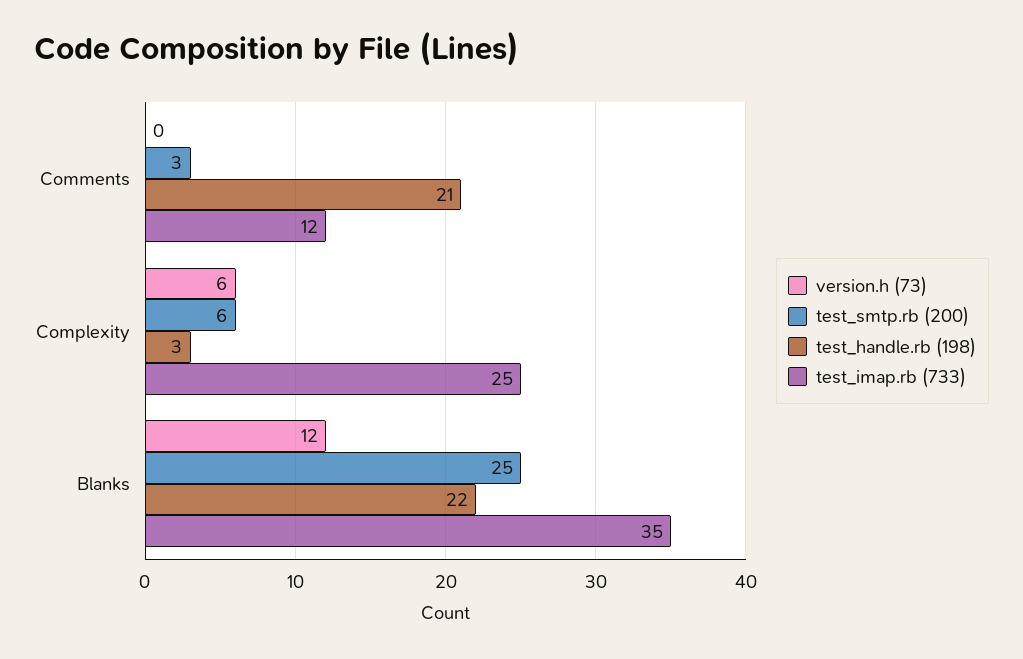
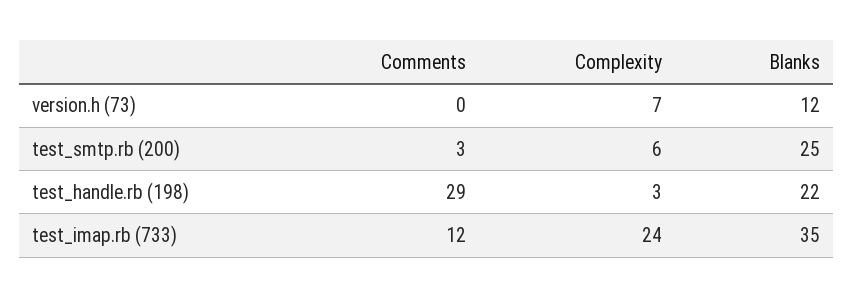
  {
    "version.h (73)": {
      "Comments": 0,
-     "Complexity": 6,
+     "Complexity": 7,
      "Blanks": 12
    },
    "test_smtp.rb (200)": {
      "Comments": 3,
      "Complexity": 6,
      "Blanks": 25
    },
    "test_handle.rb (198)": {
-     "Comments": 21,
+     "Comments": 29,
      "Complexity": 3,
      "Blanks": 22
    },
    "test_imap.rb (733)": {
      "Comments": 12,
-     "Complexity": 25,
+     "Complexity": 24,
      "Blanks": 35
    }
  }

